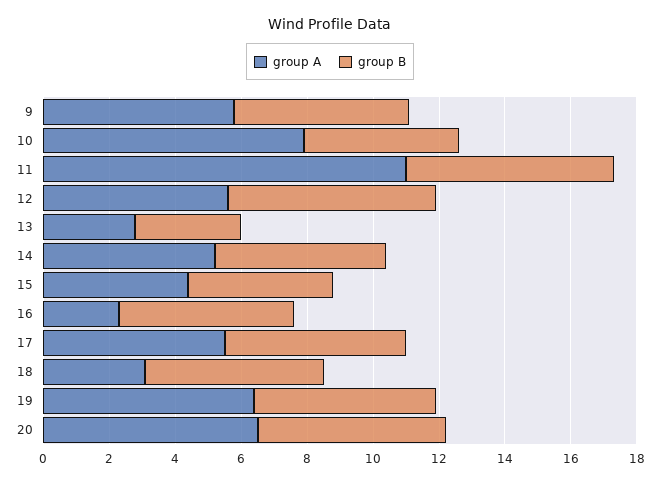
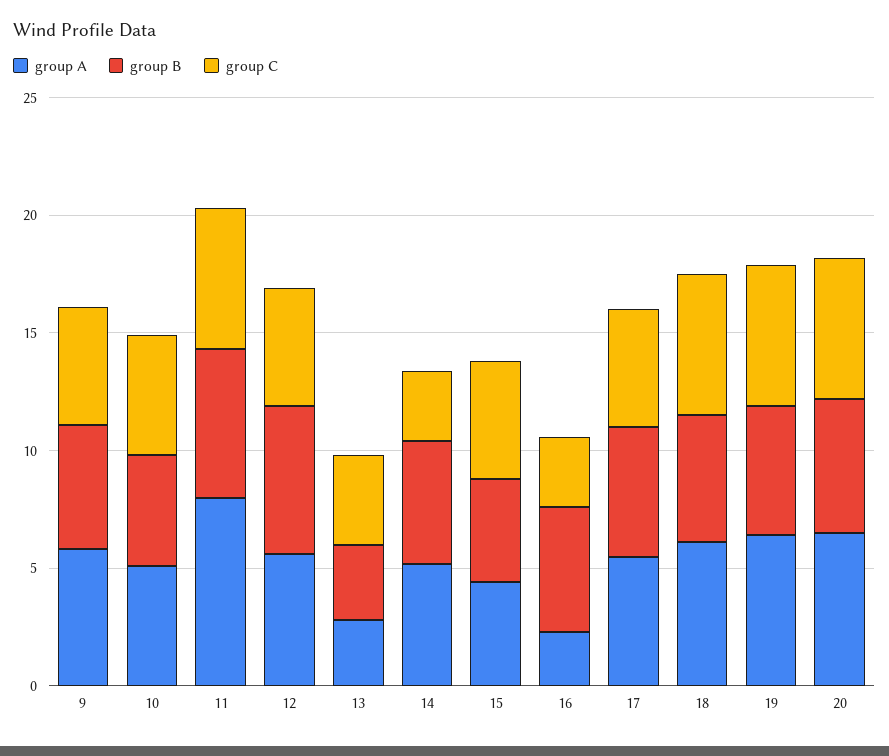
  {
    "group A": {
      "9": 6,
-     "10": 8,
+     "10": 5,
-     "11": 11,
+     "11": 8,
      "12": 5.5,
      "13": 3,
      "14": 5,
      "15": 4.5,
      "16": 2.5,
      "17": 5.5,
-     "18": 3,
+     "18": 6,
      "19": 6.5,
      "20": 6.5
    },
    "group B": {
      "9": 5.5,
      "10": 4.5,
      "11": 6.5,
      "12": 6.5,
      "13": 3,
      "14": 5,
      "15": 4.5,
      "16": 5.5,
      "17": 5.5,
      "18": 5.5,
      "19": 5.5,
      "20": 5.5
-   }
+   },
+   "group C": {
+     "9": 5,
+     "10": 5,
+     "11": 6,
+     "12": 5,
+     "13": 4,
+     "14": 3,
+     "15": 5,
+     "16": 3,
+     "17": 5,
+     "18": 6,
+     "19": 6,
+     "20": 6
+   }
  }

